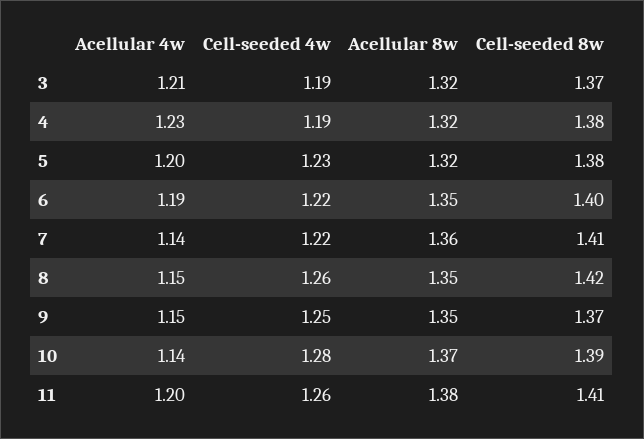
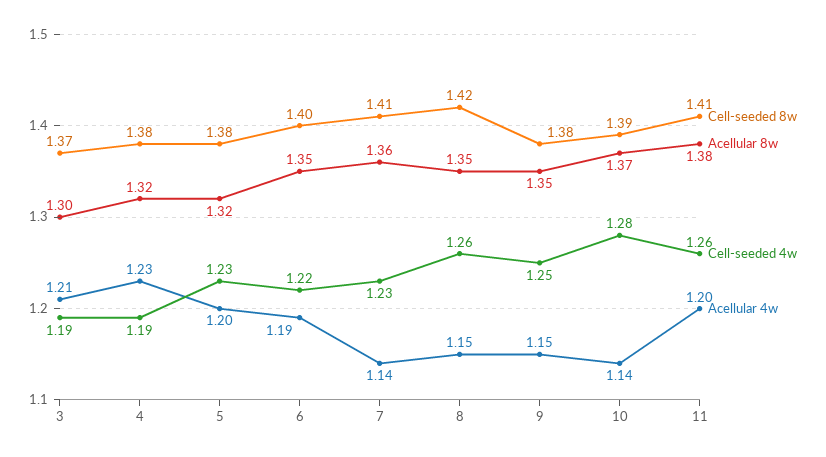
  {
    "Acellular 4w": {
      "3": 1.21,
      "4": 1.23,
      "5": 1.2,
      "6": 1.19,
      "7": 1.14,
      "8": 1.15,
      "9": 1.15,
      "10": 1.14,
      "11": 1.2
    },
    "Cell-seeded 4w": {
      "3": 1.19,
      "4": 1.19,
      "5": 1.23,
      "6": 1.22,
-     "7": 1.22,
+     "7": 1.23,
      "8": 1.26,
      "9": 1.25,
      "10": 1.28,
      "11": 1.26
    },
    "Acellular 8w": {
-     "3": 1.32,
+     "3": 1.3,
      "4": 1.32,
      "5": 1.32,
      "6": 1.35,
      "7": 1.36,
      "8": 1.35,
      "9": 1.35,
      "10": 1.37,
      "11": 1.38
    },
    "Cell-seeded 8w": {
      "3": 1.37,
      "4": 1.38,
      "5": 1.38,
      "6": 1.4,
      "7": 1.41,
      "8": 1.42,
-     "9": 1.37,
+     "9": 1.38,
      "10": 1.39,
      "11": 1.41
    }
  }

